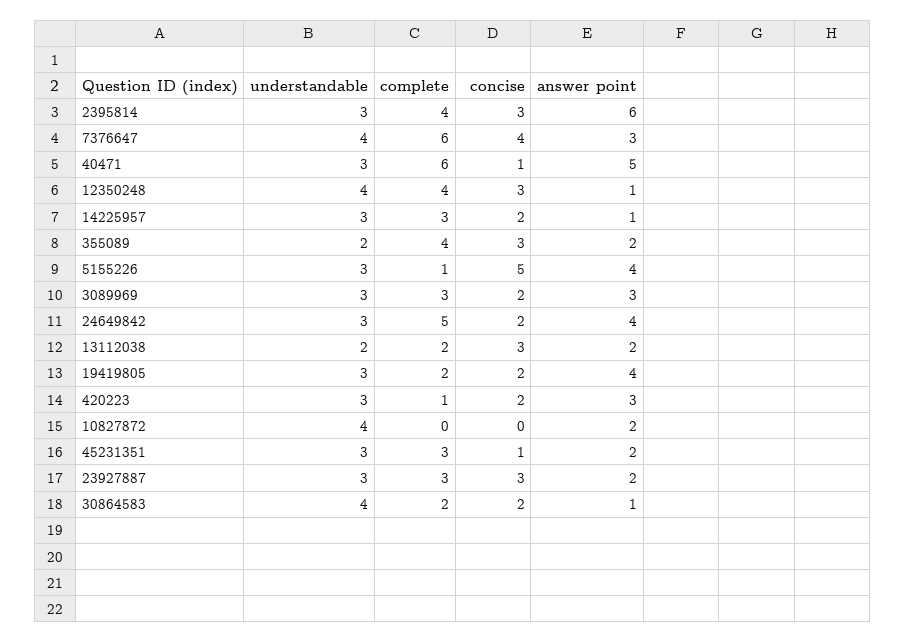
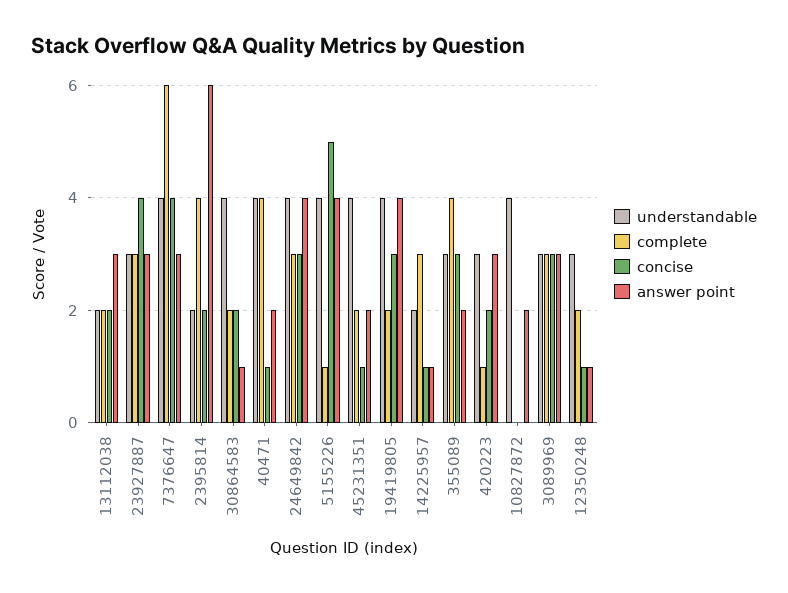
  {
    "understandable": {
-     "2395814": 3,
+     "2395814": 2,
      "7376647": 4,
-     "40471": 3,
+     "40471": 4,
-     "12350248": 4,
+     "12350248": 3,
-     "14225957": 3,
+     "14225957": 2,
-     "355089": 2,
+     "355089": 3,
-     "5155226": 3,
+     "5155226": 4,
      "3089969": 3,
-     "24649842": 3,
+     "24649842": 4,
      "13112038": 2,
-     "19419805": 3,
+     "19419805": 4,
      "420223": 3,
      "10827872": 4,
-     "45231351": 3,
+     "45231351": 4,
      "23927887": 3,
      "30864583": 4
    },
    "complete": {
      "2395814": 4,
      "7376647": 6,
-     "40471": 6,
+     "40471": 4,
-     "12350248": 4,
+     "12350248": 2,
      "14225957": 3,
      "355089": 4,
      "5155226": 1,
      "3089969": 3,
-     "24649842": 5,
+     "24649842": 3,
      "13112038": 2,
      "19419805": 2,
      "420223": 1,
      "10827872": 0,
-     "45231351": 3,
+     "45231351": 2,
      "23927887": 3,
      "30864583": 2
    },
    "concise": {
-     "2395814": 3,
+     "2395814": 2,
      "7376647": 4,
      "40471": 1,
-     "12350248": 3,
+     "12350248": 1,
-     "14225957": 2,
+     "14225957": 1,
      "355089": 3,
      "5155226": 5,
-     "3089969": 2,
+     "3089969": 3,
-     "24649842": 2,
+     "24649842": 3,
-     "13112038": 3,
+     "13112038": 2,
-     "19419805": 2,
+     "19419805": 3,
      "420223": 2,
      "10827872": 0,
      "45231351": 1,
-     "23927887": 3,
+     "23927887": 4,
      "30864583": 2
    },
    "answer point": {
      "2395814": 6,
      "7376647": 3,
-     "40471": 5,
+     "40471": 2,
      "12350248": 1,
      "14225957": 1,
      "355089": 2,
      "5155226": 4,
      "3089969": 3,
      "24649842": 4,
-     "13112038": 2,
+     "13112038": 3,
      "19419805": 4,
      "420223": 3,
      "10827872": 2,
      "45231351": 2,
-     "23927887": 2,
+     "23927887": 3,
      "30864583": 1
    }
  }

